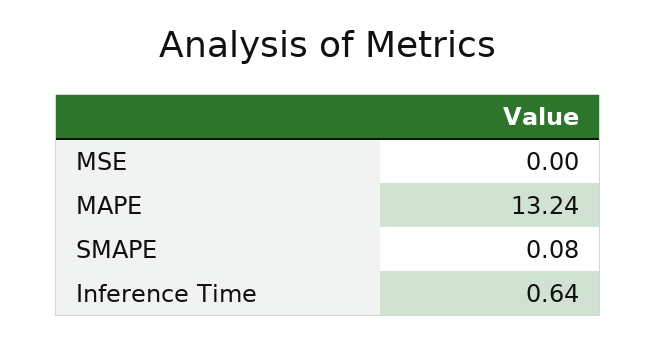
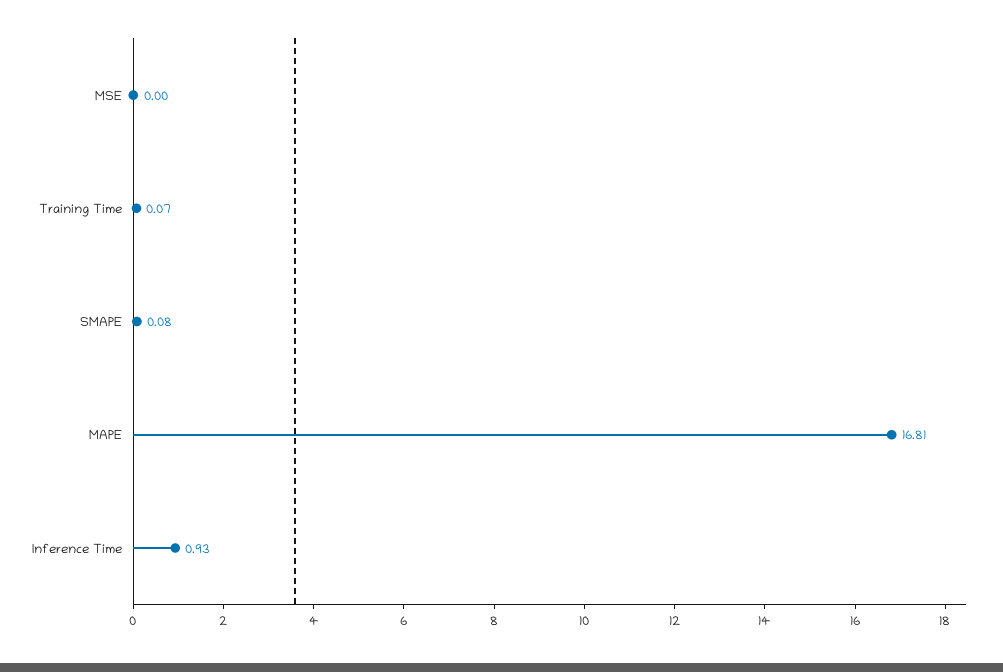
  {
    "MSE": 0,
-   "MAPE": 13.24,
+   "MAPE": 16.81,
    "SMAPE": 0.08,
-   "Inference Time": 0.64
+   "Inference Time": 0.93,
+   "Training Time": 0.07
  }

